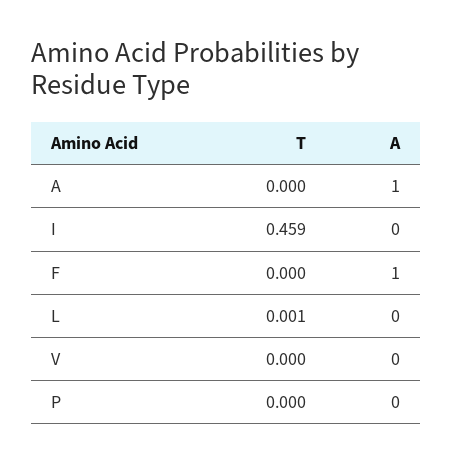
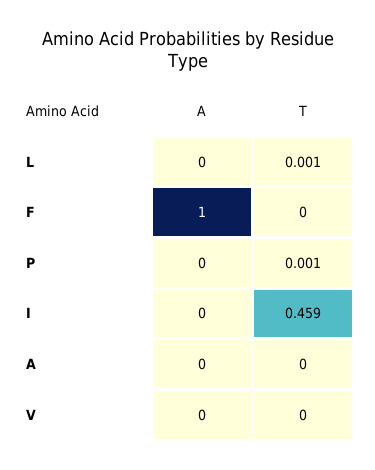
  {
    "T": {
      "A": 0,
      "I": 0.459,
      "F": 0,
      "L": 0.001,
      "V": 0,
-     "P": 0
+     "P": 0.001
    },
    "A": {
-     "A": 1,
+     "A": 0,
      "I": 0,
      "F": 1,
      "L": 0,
      "V": 0,
      "P": 0
    }
  }

